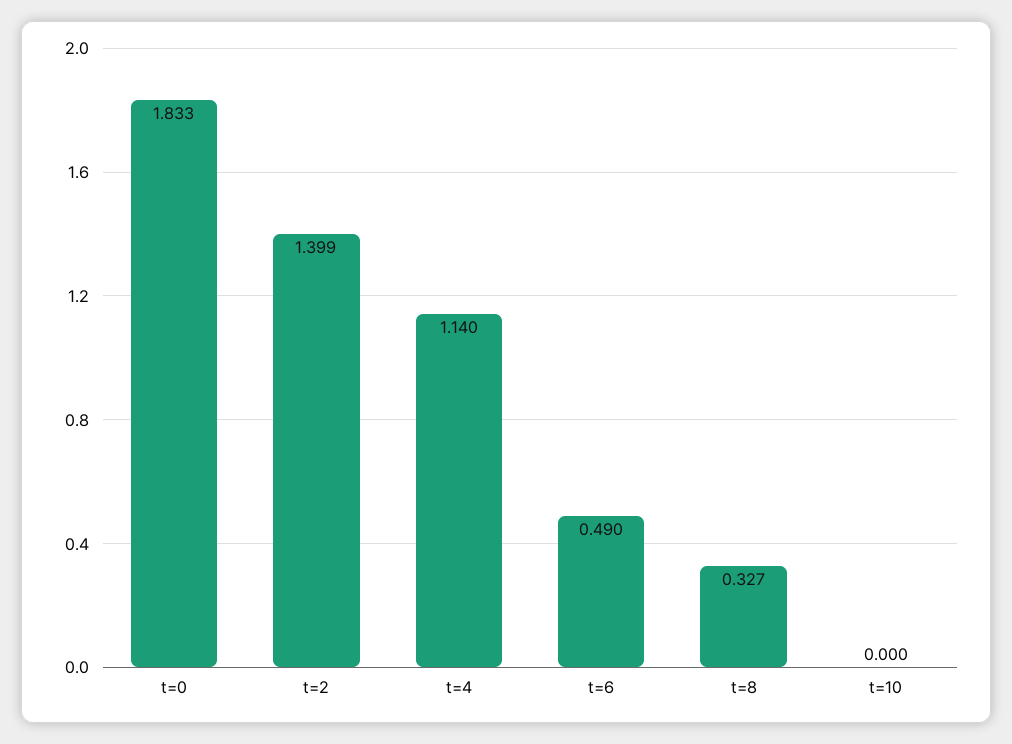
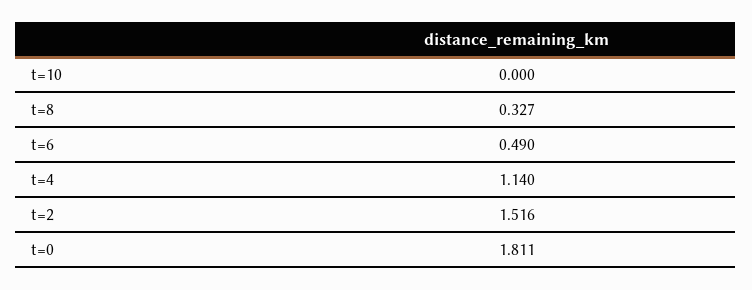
  {
-   "t=0": 1.833,
+   "t=0": 1.811,
-   "t=2": 1.399,
+   "t=2": 1.516,
    "t=4": 1.14,
    "t=6": 0.49,
    "t=8": 0.327,
    "t=10": 0
  }

